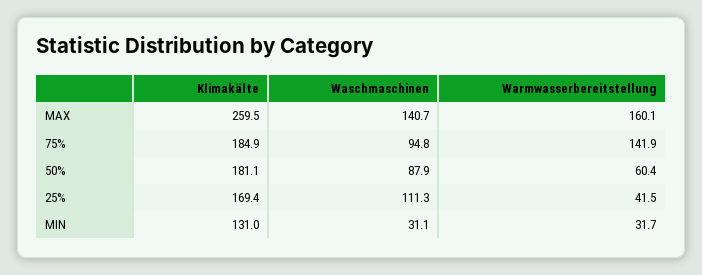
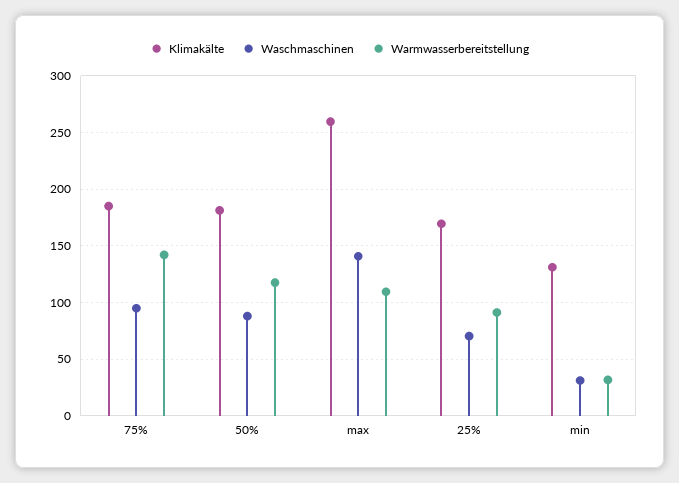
  {
    "Klimakälte": {
      "MAX": 259.5,
      "75%": 184.9,
      "50%": 181.1,
      "25%": 169.4,
      "MIN": 131
    },
    "Waschmaschinen": {
      "MAX": 140.7,
      "75%": 94.8,
      "50%": 87.9,
-     "25%": 111.3,
+     "25%": 70,
      "MIN": 31.1
    },
    "Warmwasserbereitstellung": {
-     "MAX": 160.1,
+     "MAX": 110,
      "75%": 141.9,
-     "50%": 60.4,
+     "50%": 120,
-     "25%": 41.5,
+     "25%": 90,
      "MIN": 31.7
    }
  }

